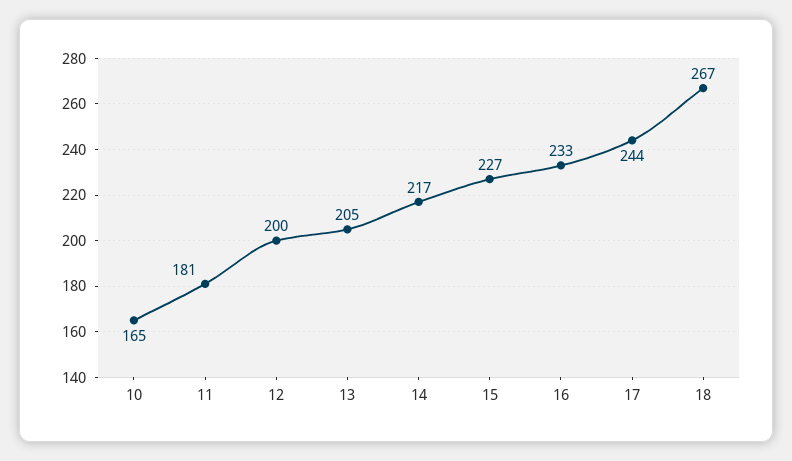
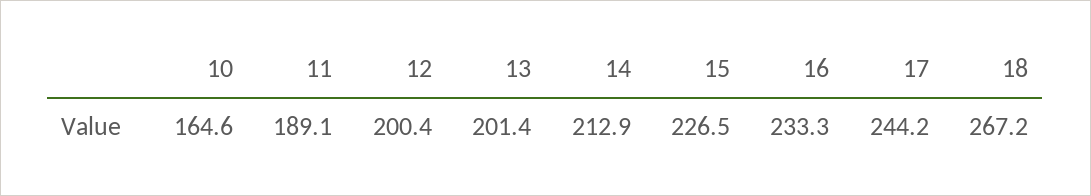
  {
    "10": 164.6,
-   "11": 181,
+   "11": 189.1,
    "12": 200.4,
-   "13": 205,
+   "13": 201.4,
-   "14": 217,
+   "14": 212.9,
    "15": 226.5,
    "16": 233.3,
    "17": 244.2,
    "18": 267.2
  }

